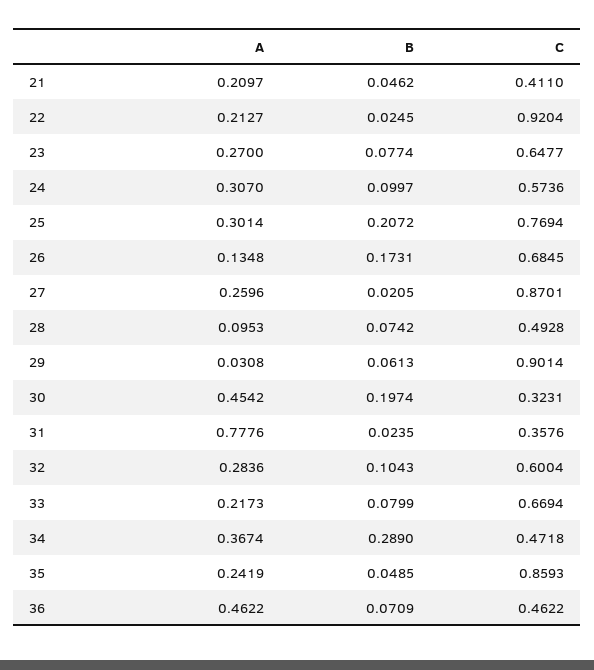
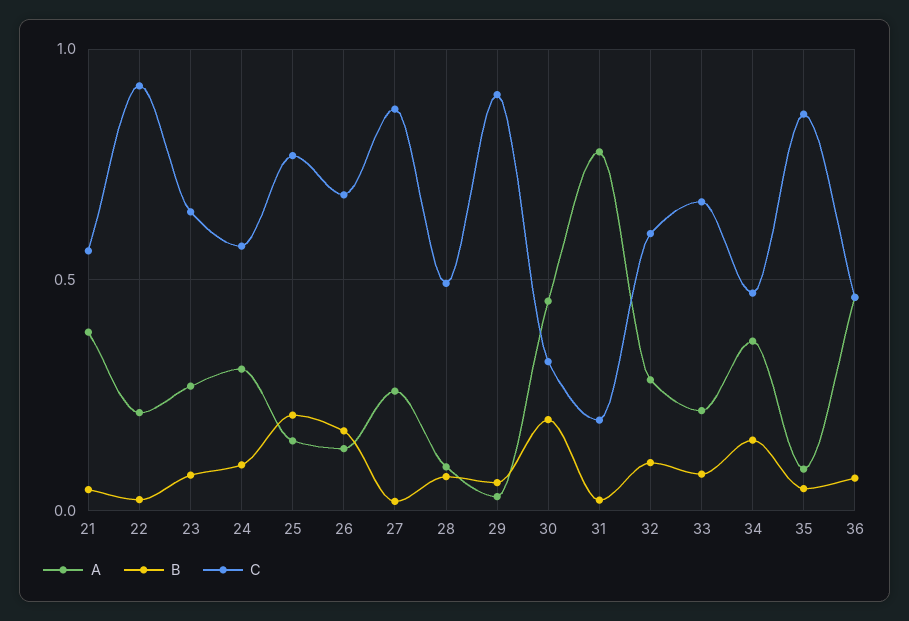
  {
    "A": {
-     "21": 0.2097,
+     "21": 0.4,
      "22": 0.2127,
      "23": 0.27,
      "24": 0.307,
-     "25": 0.3014,
+     "25": 0.15,
      "26": 0.1348,
      "27": 0.2596,
      "28": 0.0953,
      "29": 0.0308,
      "30": 0.4542,
      "31": 0.7776,
      "32": 0.2836,
      "33": 0.2173,
      "34": 0.3674,
-     "35": 0.2419,
+     "35": 0.1,
      "36": 0.4622
    },
    "B": {
      "21": 0.0462,
      "22": 0.0245,
      "23": 0.0774,
      "24": 0.0997,
      "25": 0.2072,
      "26": 0.1731,
      "27": 0.0205,
      "28": 0.0742,
      "29": 0.0613,
      "30": 0.1974,
      "31": 0.0235,
      "32": 0.1043,
      "33": 0.0799,
-     "34": 0.289,
+     "34": 0.15,
      "35": 0.0485,
      "36": 0.0709
    },
    "C": {
-     "21": 0.411,
+     "21": 0.55,
      "22": 0.9204,
      "23": 0.6477,
      "24": 0.5736,
      "25": 0.7694,
      "26": 0.6845,
      "27": 0.8701,
      "28": 0.4928,
      "29": 0.9014,
      "30": 0.3231,
-     "31": 0.3576,
+     "31": 0.2,
      "32": 0.6004,
      "33": 0.6694,
      "34": 0.4718,
      "35": 0.8593,
      "36": 0.4622
    }
  }

